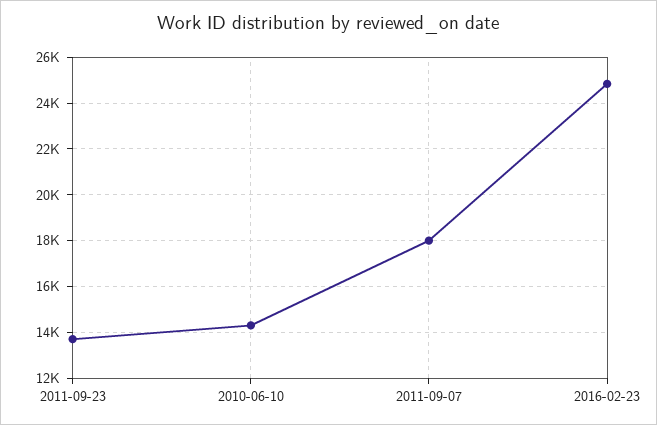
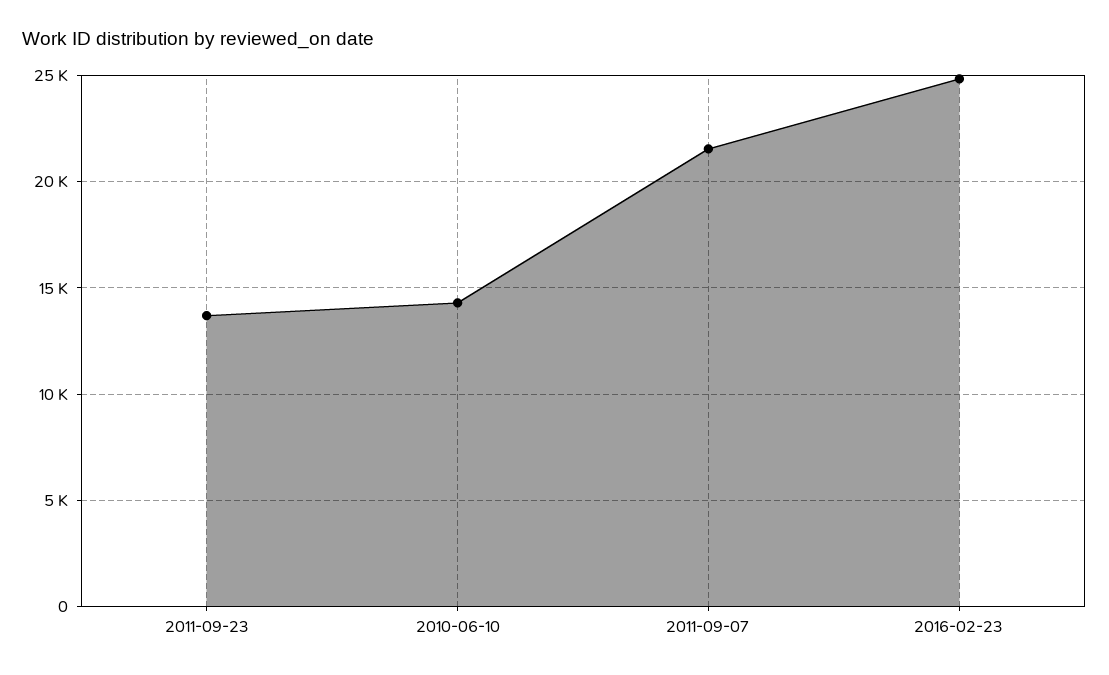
  {
    "2011-09-23": 13500,
    "2010-06-10": 14500,
-   "2011-09-07": 18000,
+   "2011-09-07": 21500,
    "2016-02-23": 25000
  }

